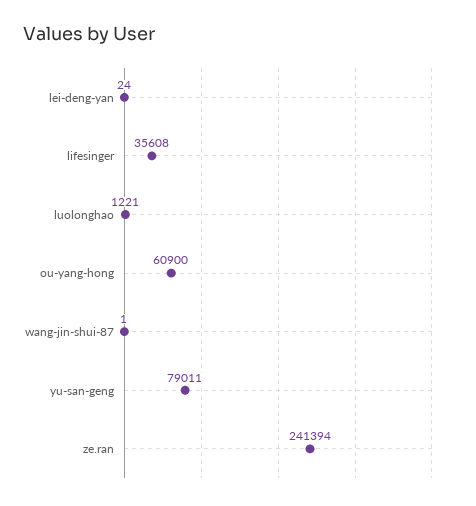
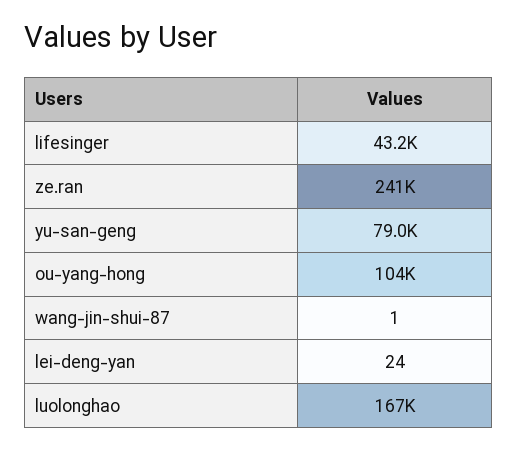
  {
    "lei-deng-yan": 24,
-   "lifesinger": 35608,
+   "lifesinger": 43200,
-   "luolonghao": 1221,
+   "luolonghao": 167000,
-   "ou-yang-hong": 60900,
+   "ou-yang-hong": 104000,
    "wang-jin-shui-87": 1,
    "yu-san-geng": 79011,
    "ze.ran": 241394
  }

